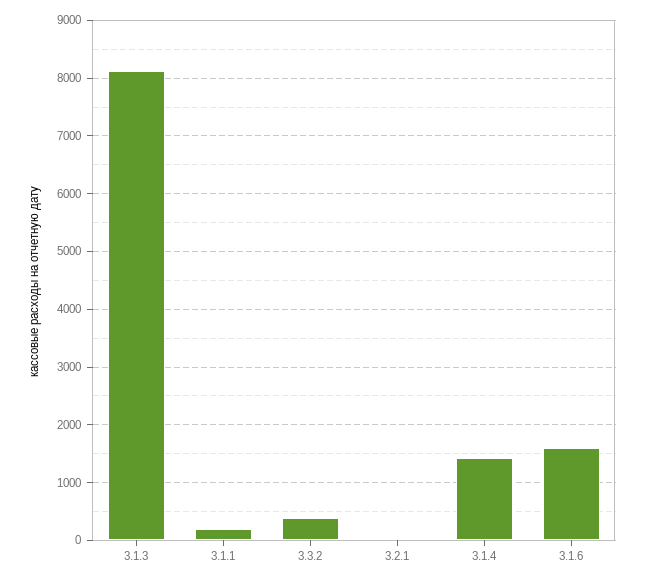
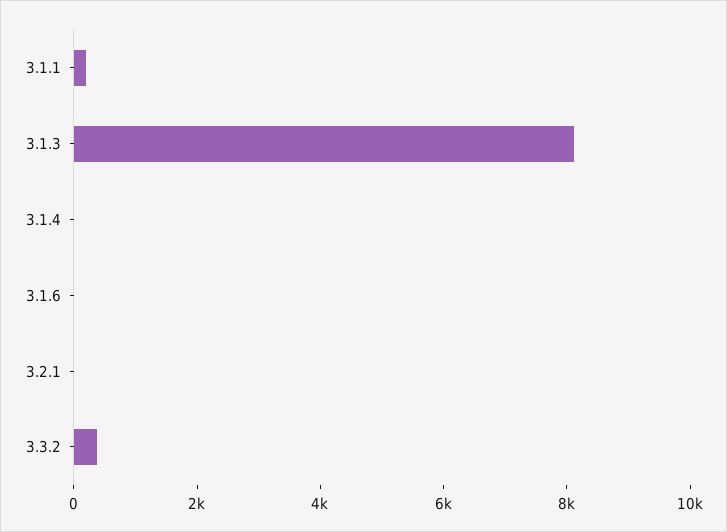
  {
    "3.1.3": 8200,
    "3.1.1": 200,
    "3.3.2": 400,
    "3.2.1": 0,
-   "3.1.4": 1400,
+   "3.1.4": 0,
-   "3.1.6": 1600
+   "3.1.6": 0
  }

